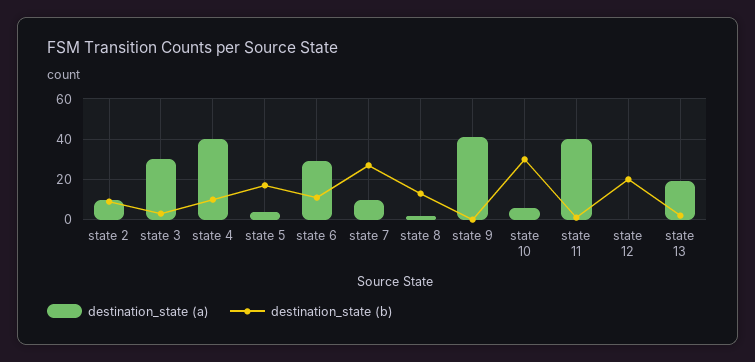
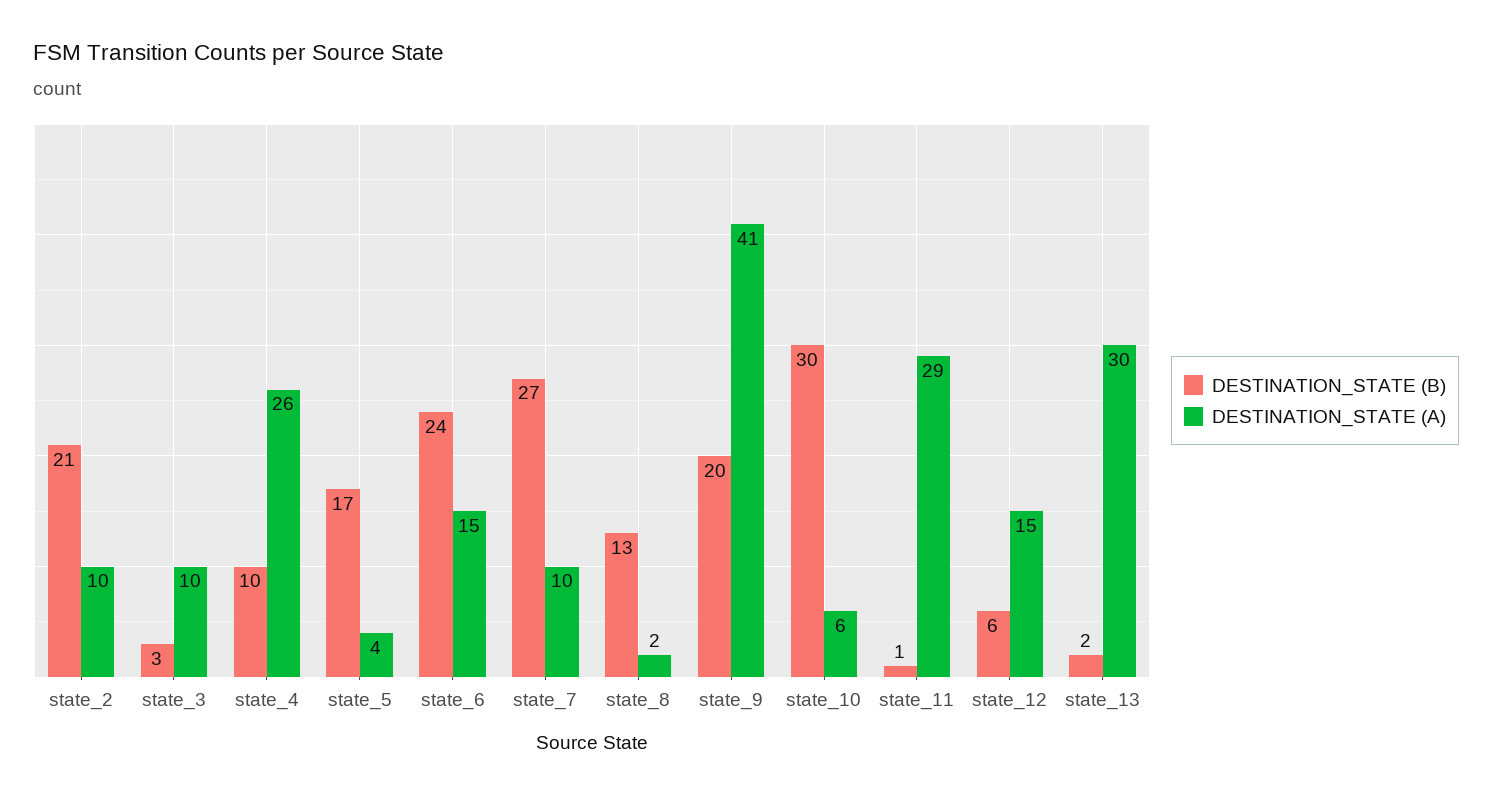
  {
    "destination_state (a)": {
      "state 2": 10,
-     "state 3": 30,
+     "state 3": 10,
-     "state 4": 40,
+     "state 4": 26,
      "state 5": 4,
-     "state 6": 30,
+     "state 6": 15,
      "state 7": 10,
      "state 8": 2,
      "state 9": 41,
      "state 10": 6,
-     "state 11": 40,
+     "state 11": 29,
-     "state 12": 0,
+     "state 12": 15,
-     "state 13": 20
+     "state 13": 30
    },
    "destination_state (b)": {
-     "state 2": 10,
+     "state 2": 21,
      "state 3": 3,
      "state 4": 10,
      "state 5": 17,
-     "state 6": 10,
+     "state 6": 24,
      "state 7": 27,
      "state 8": 13,
-     "state 9": 0,
+     "state 9": 20,
      "state 10": 30,
      "state 11": 1,
-     "state 12": 20,
+     "state 12": 6,
      "state 13": 2
    }
  }

